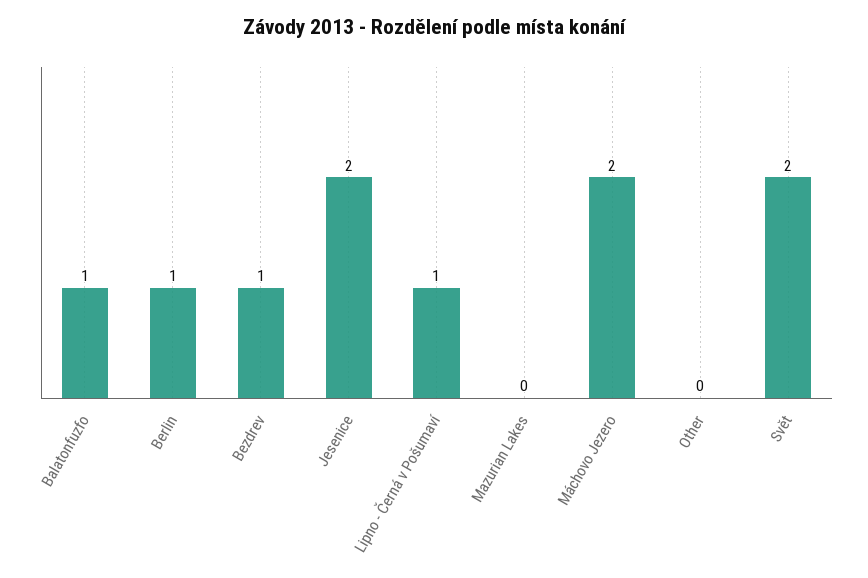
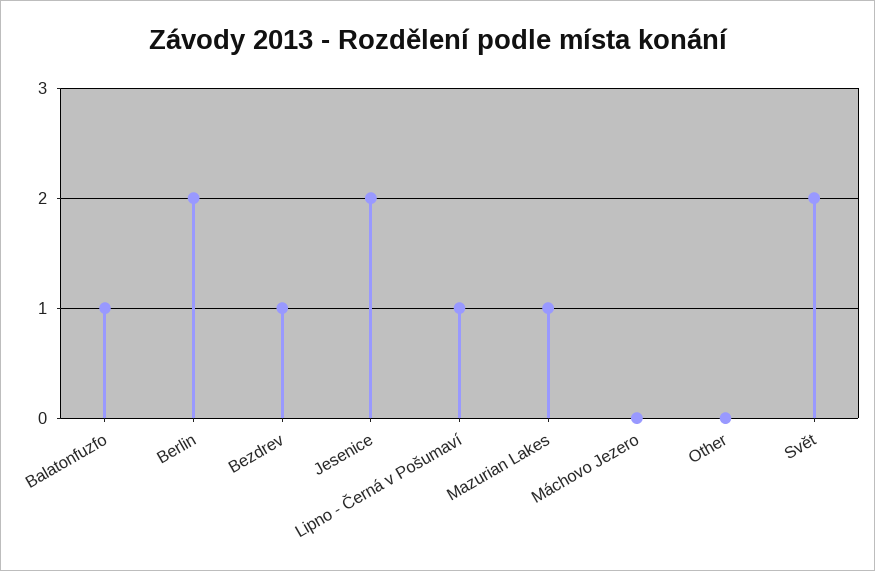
  {
    "Balatonfuzfo": 1,
-   "Berlin": 1,
+   "Berlin": 2,
    "Bezdrev": 1,
    "Jesenice": 2,
    "Lipno - Černá v Pošumaví": 1,
-   "Mazurian Lakes": 0,
+   "Mazurian Lakes": 1,
-   "Máchovo Jezero": 2,
+   "Máchovo Jezero": 0,
    "Other": 0,
    "Svět": 2
  }

